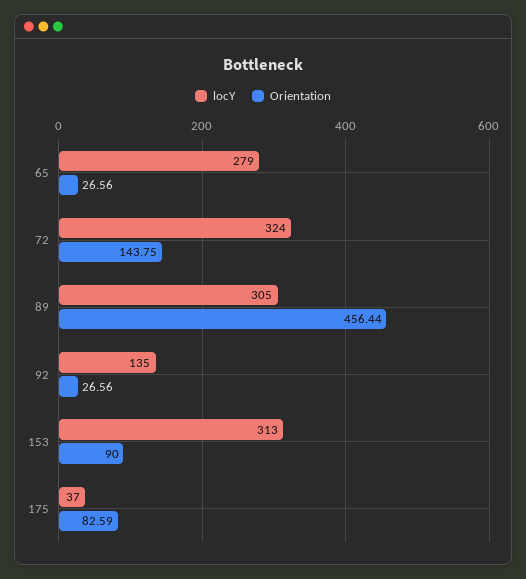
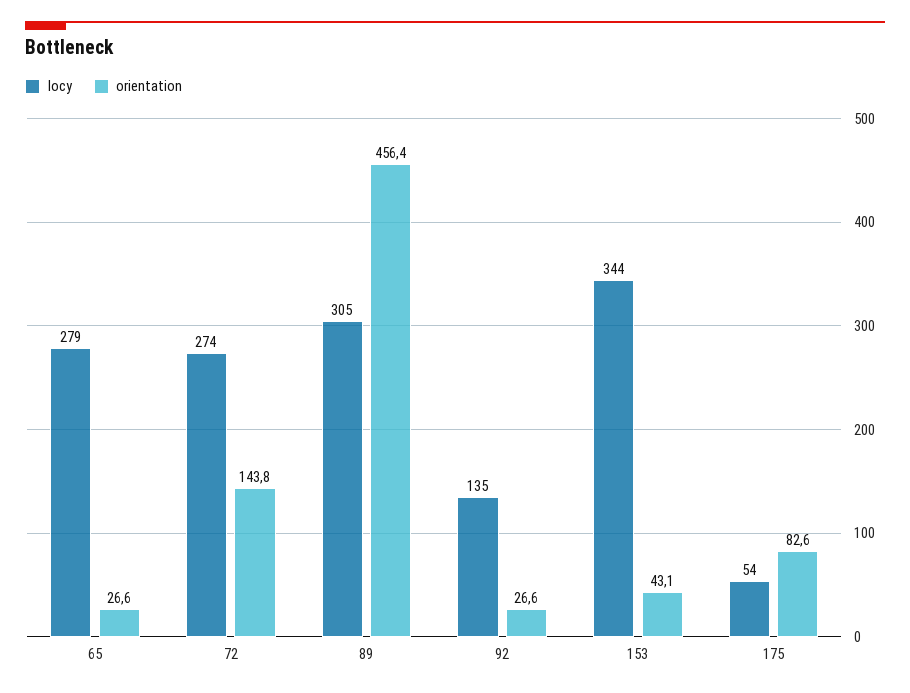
  {
    "locY": {
      "65": 279,
-     "72": 324,
+     "72": 274,
      "89": 305,
      "92": 135,
-     "153": 313,
+     "153": 344,
-     "175": 37
+     "175": 54
    },
    "Orientation": {
      "65": 26.56,
      "72": 143.75,
      "89": 456.44,
      "92": 26.56,
-     "153": 90,
+     "153": 43.1,
      "175": 82.59
    }
  }

